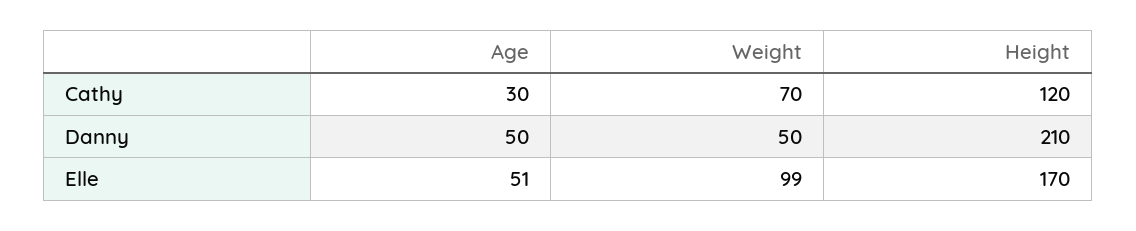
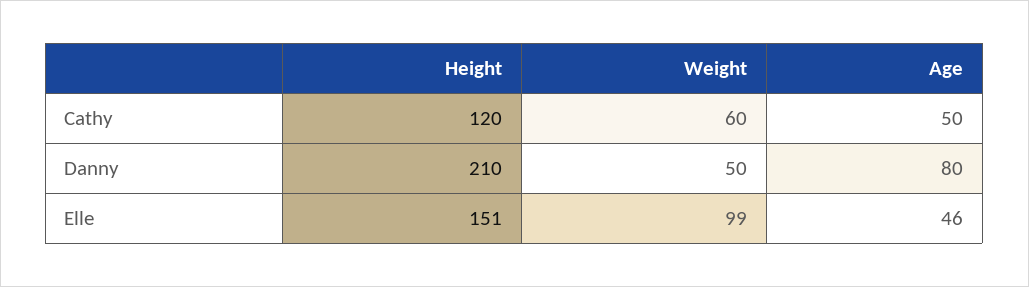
  {
    "Age": {
-     "Cathy": 30,
+     "Cathy": 50,
-     "Danny": 50,
+     "Danny": 80,
-     "Elle": 51
+     "Elle": 46
    },
    "Weight": {
-     "Cathy": 70,
+     "Cathy": 60,
      "Danny": 50,
      "Elle": 99
    },
    "Height": {
      "Cathy": 120,
      "Danny": 210,
-     "Elle": 170
+     "Elle": 151
    }
  }

